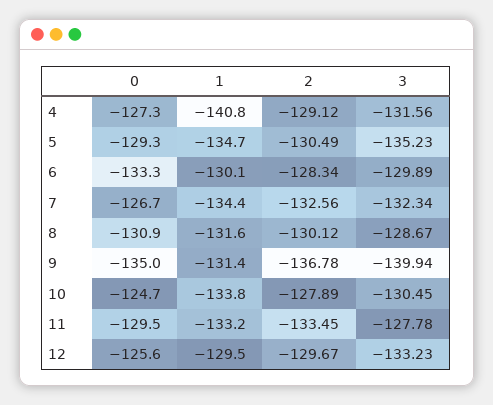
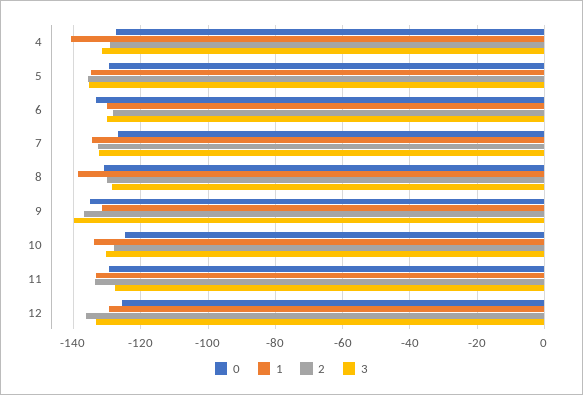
  {
    "0": {
      "4": -127.3,
      "5": -129.3,
      "6": -133.3,
      "7": -126.7,
      "8": -130.9,
      "9": -135,
      "10": -124.7,
      "11": -129.5,
      "12": -125.6
    },
    "1": {
      "4": -140.8,
      "5": -134.7,
      "6": -130.1,
      "7": -134.4,
-     "8": -131.6,
+     "8": -138,
      "9": -131.4,
      "10": -133.8,
      "11": -133.2,
      "12": -129.5
    },
    "2": {
      "4": -129.12,
-     "5": -130.49,
+     "5": -136,
      "6": -128.34,
      "7": -132.56,
      "8": -130.12,
      "9": -136.78,
      "10": -127.89,
      "11": -133.45,
-     "12": -129.67
+     "12": -136
    },
    "3": {
      "4": -131.56,
      "5": -135.23,
      "6": -129.89,
      "7": -132.34,
      "8": -128.67,
      "9": -139.94,
      "10": -130.45,
      "11": -127.78,
      "12": -133.23
    }
  }

